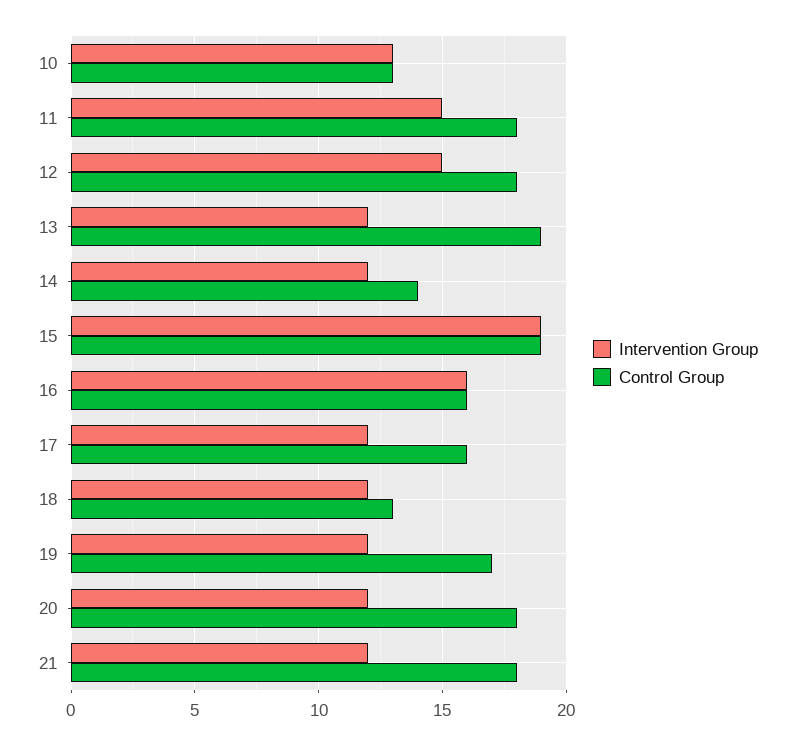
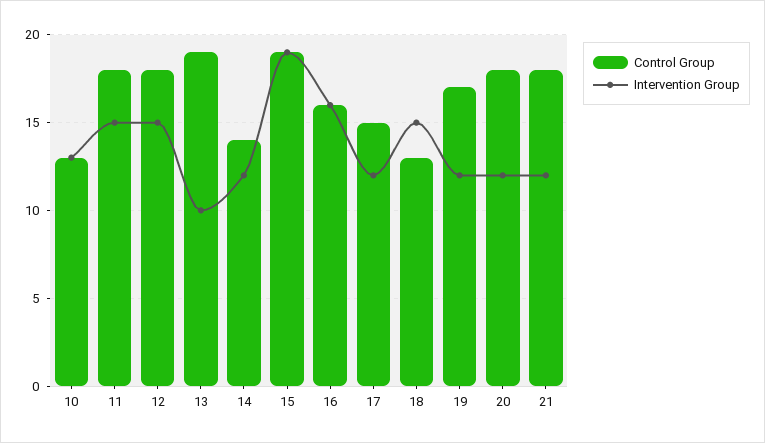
  {
    "Intervention Group": {
      "10": 13,
      "11": 15,
      "12": 15,
-     "13": 12,
+     "13": 10,
      "14": 12,
      "15": 19,
      "16": 16,
      "17": 12,
-     "18": 12,
+     "18": 15,
      "19": 12,
      "20": 12,
      "21": 12
    },
    "Control Group": {
      "10": 13,
      "11": 18,
      "12": 18,
      "13": 19,
      "14": 14,
      "15": 19,
      "16": 16,
-     "17": 16,
+     "17": 15,
      "18": 13,
      "19": 17,
      "20": 18,
      "21": 18
    }
  }

